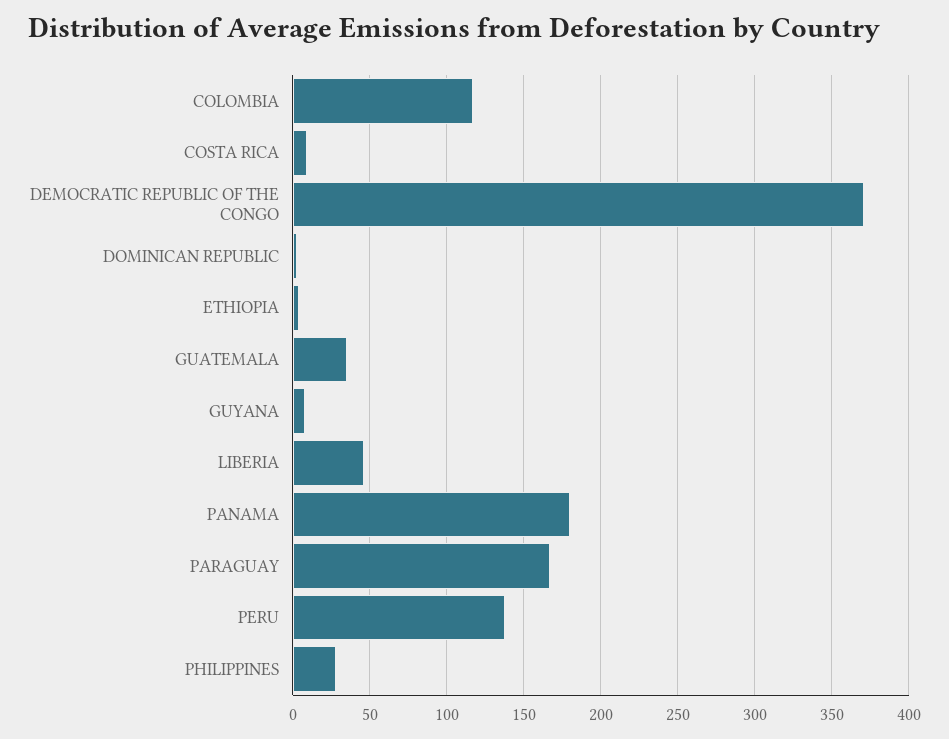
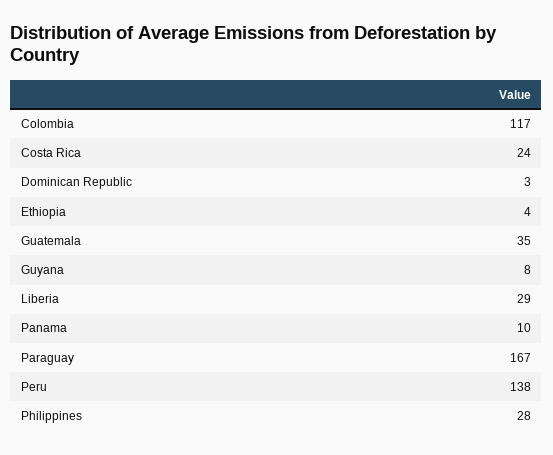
  {
    "COLOMBIA": 117,
-   "COSTA RICA": 10,
+   "COSTA RICA": 24,
-   "DEMOCRATIC REPUBLIC OF THE CONGO": 370,
    "DOMINICAN REPUBLIC": 3,
    "ETHIOPIA": 4,
    "GUATEMALA": 35,
    "GUYANA": 8,
-   "LIBERIA": 45,
+   "LIBERIA": 29,
-   "PANAMA": 180,
+   "PANAMA": 10,
    "PARAGUAY": 167,
    "PERU": 138,
    "PHILIPPINES": 28
  }

